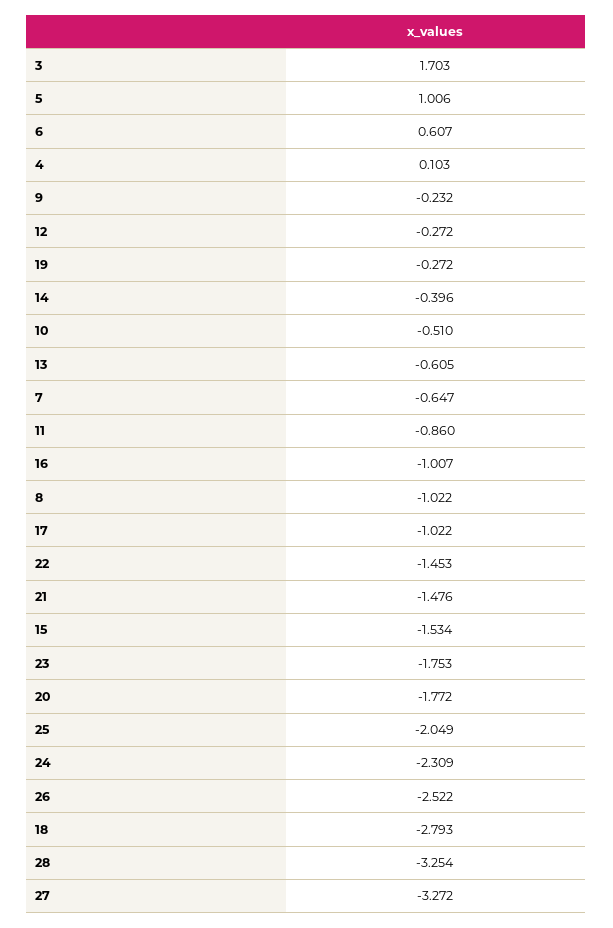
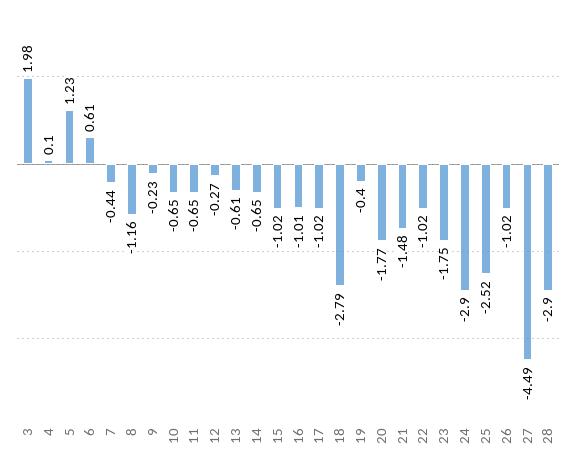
  {
-   "3": 1.703,
+   "3": 1.98,
-   "5": 1.006,
+   "5": 1.23,
    "6": 0.607,
    "4": 0.103,
    "9": -0.232,
    "12": -0.272,
-   "19": -0.272,
+   "19": -0.4,
-   "14": -0.396,
+   "14": -0.65,
-   "10": -0.51,
+   "10": -0.65,
    "13": -0.605,
-   "7": -0.647,
+   "7": -0.44,
-   "11": -0.86,
+   "11": -0.65,
    "16": -1.007,
-   "8": -1.022,
+   "8": -1.16,
    "17": -1.022,
-   "22": -1.453,
+   "22": -1.02,
    "21": -1.476,
-   "15": -1.534,
+   "15": -1.02,
    "23": -1.753,
    "20": -1.772,
-   "25": -2.049,
+   "25": -2.52,
-   "24": -2.309,
+   "24": -2.9,
-   "26": -2.522,
+   "26": -1.02,
    "18": -2.793,
-   "28": -3.254,
+   "28": -2.9,
-   "27": -3.272
+   "27": -4.49
  }

